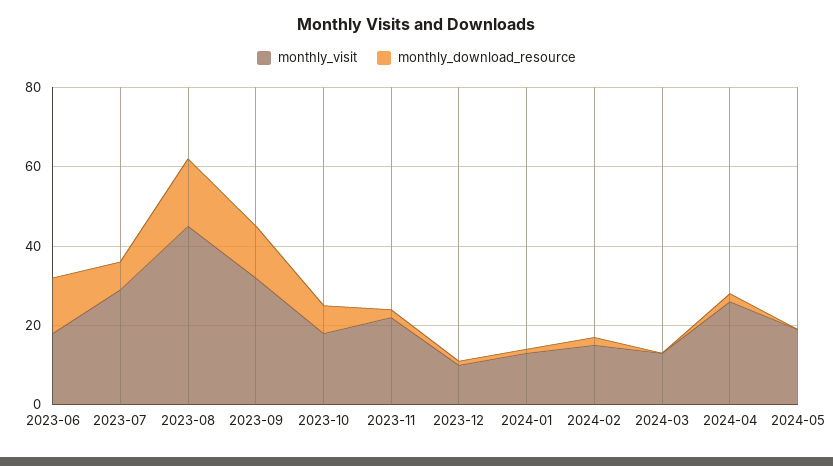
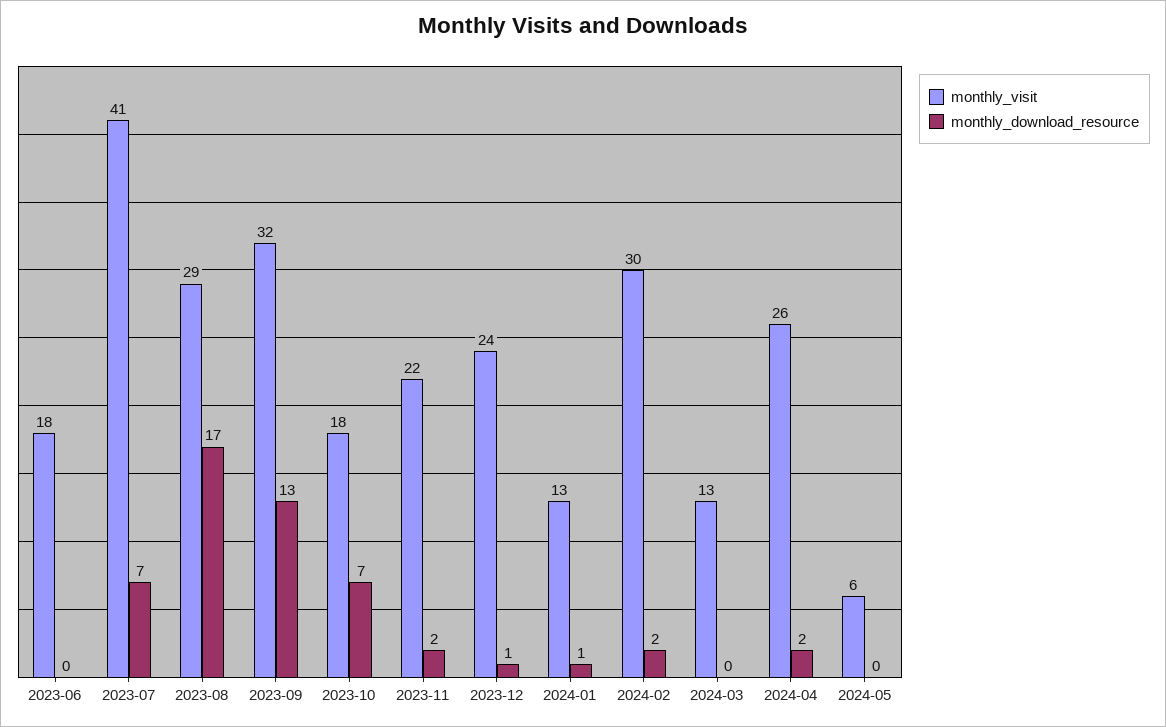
  {
    "monthly_visit": {
      "2023-06": 18,
-     "2023-07": 30,
+     "2023-07": 41,
-     "2023-08": 45,
+     "2023-08": 29,
      "2023-09": 32,
      "2023-10": 18,
      "2023-11": 22,
-     "2023-12": 10,
+     "2023-12": 24,
      "2024-01": 13,
-     "2024-02": 15,
+     "2024-02": 30,
      "2024-03": 13,
      "2024-04": 26,
-     "2024-05": 20
+     "2024-05": 6
    },
    "monthly_download_resource": {
-     "2023-06": 15,
+     "2023-06": 0,
      "2023-07": 7,
      "2023-08": 17,
      "2023-09": 13,
      "2023-10": 7,
      "2023-11": 2,
      "2023-12": 1,
      "2024-01": 1,
      "2024-02": 2,
      "2024-03": 0,
      "2024-04": 2,
      "2024-05": 0
    }
  }

